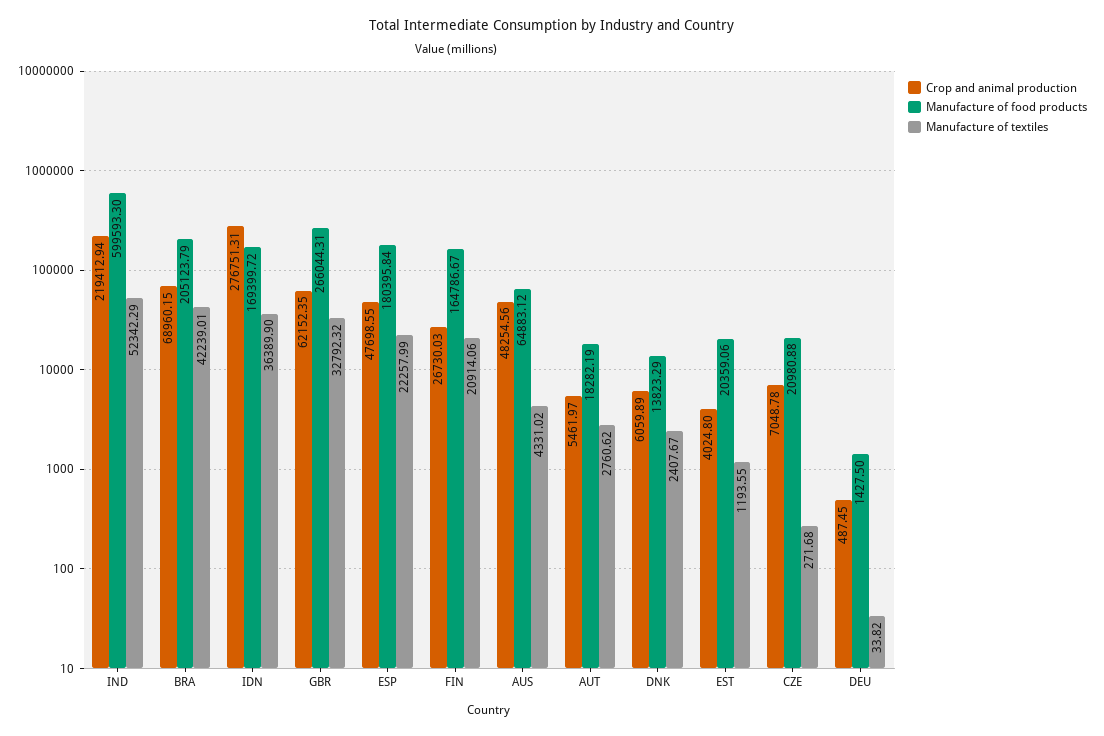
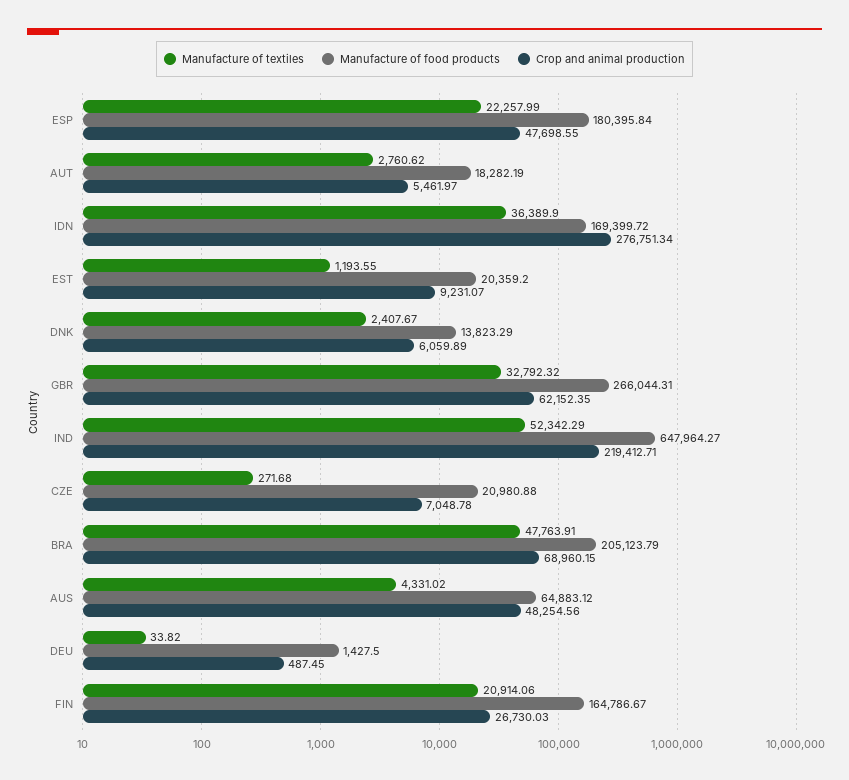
  {
    "Crop and animal production": {
-     "IND": 219412.94,
+     "IND": 219412.71,
      "BRA": 68960.15,
-     "IDN": 276751.31,
+     "IDN": 276751.34,
      "GBR": 62152.35,
      "ESP": 47698.55,
      "FIN": 26730.03,
      "AUS": 48254.56,
      "AUT": 5461.97,
      "DNK": 6059.89,
-     "EST": 4024.8,
+     "EST": 9231.07,
      "CZE": 7048.78,
      "DEU": 487.45
    },
    "Manufacture of food products": {
-     "IND": 599593.3,
+     "IND": 647964.27,
      "BRA": 205123.79,
      "IDN": 169399.72,
      "GBR": 266044.31,
      "ESP": 180395.84,
      "FIN": 164786.67,
      "AUS": 64883.12,
      "AUT": 18282.19,
      "DNK": 13823.29,
-     "EST": 20359.06,
+     "EST": 20359.2,
      "CZE": 20980.88,
      "DEU": 1427.5
    },
    "Manufacture of textiles": {
      "IND": 52342.29,
-     "BRA": 42239.01,
+     "BRA": 47763.91,
      "IDN": 36389.9,
      "GBR": 32792.32,
      "ESP": 22257.99,
      "FIN": 20914.06,
      "AUS": 4331.02,
      "AUT": 2760.62,
      "DNK": 2407.67,
      "EST": 1193.55,
      "CZE": 271.68,
      "DEU": 33.82
    }
  }

